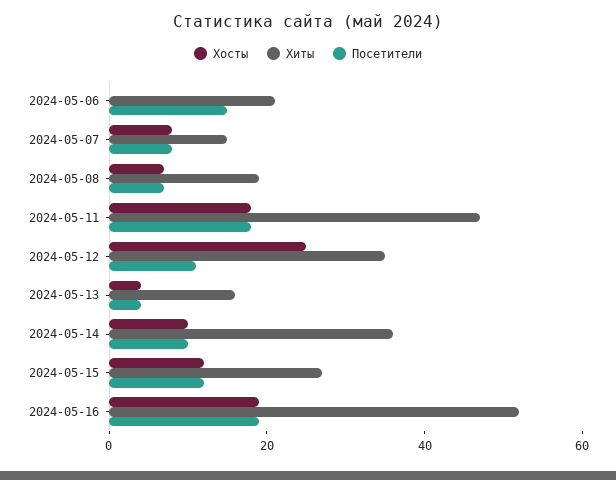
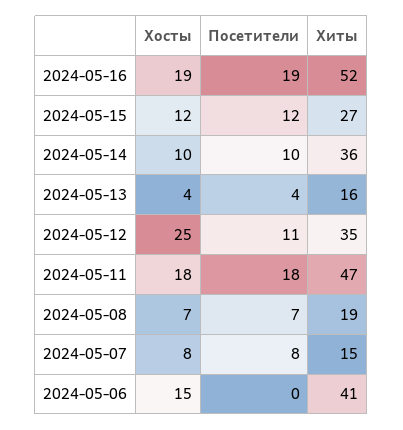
  {
    "Хосты": {
-     "2024-05-06": 0,
+     "2024-05-06": 15,
      "2024-05-07": 8,
      "2024-05-08": 7,
      "2024-05-11": 18,
      "2024-05-12": 25,
      "2024-05-13": 4,
      "2024-05-14": 10,
      "2024-05-15": 12,
      "2024-05-16": 19
    },
    "Хиты": {
-     "2024-05-06": 20,
+     "2024-05-06": 41,
      "2024-05-07": 15,
      "2024-05-08": 19,
      "2024-05-11": 47,
      "2024-05-12": 35,
      "2024-05-13": 16,
      "2024-05-14": 36,
      "2024-05-15": 27,
      "2024-05-16": 52
    },
    "Посетители": {
-     "2024-05-06": 15,
+     "2024-05-06": 0,
      "2024-05-07": 8,
      "2024-05-08": 7,
      "2024-05-11": 18,
      "2024-05-12": 11,
      "2024-05-13": 4,
      "2024-05-14": 10,
      "2024-05-15": 12,
      "2024-05-16": 19
    }
  }

